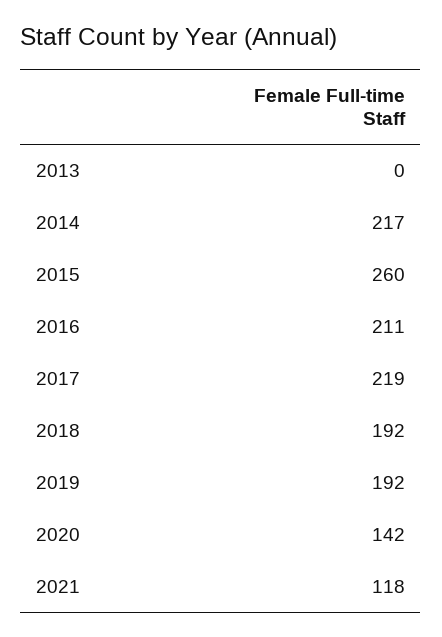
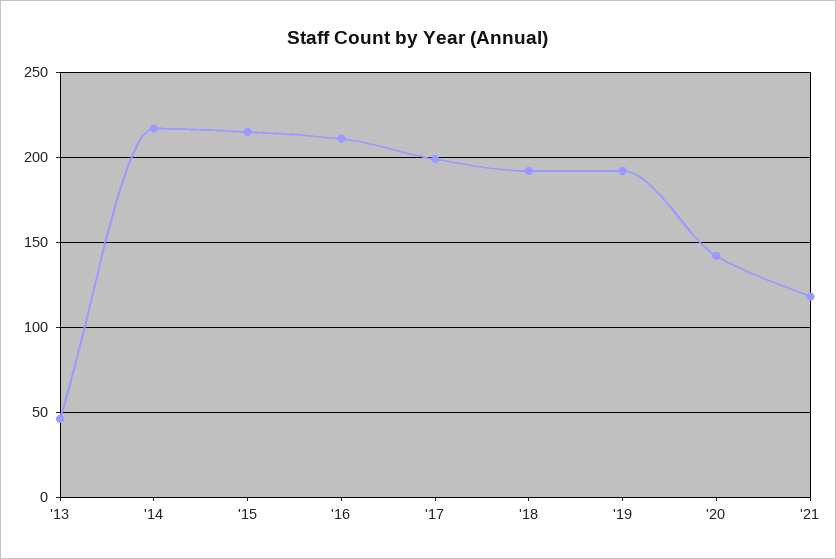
  {
-   "2013": 0,
+   "2013": 45,
    "2014": 217,
-   "2015": 260,
+   "2015": 215,
    "2016": 211,
-   "2017": 219,
+   "2017": 200,
    "2018": 192,
    "2019": 192,
    "2020": 142,
    "2021": 118
  }

